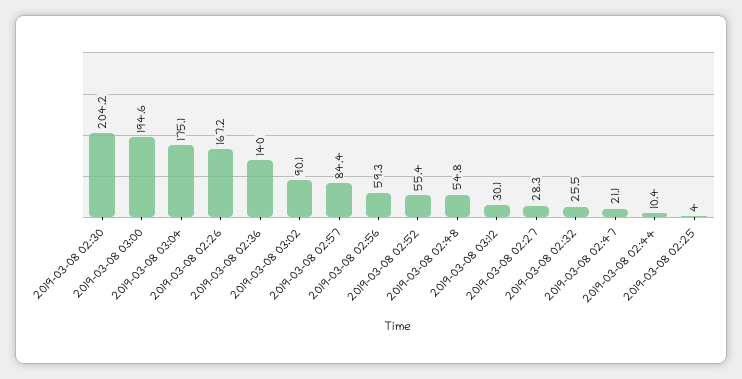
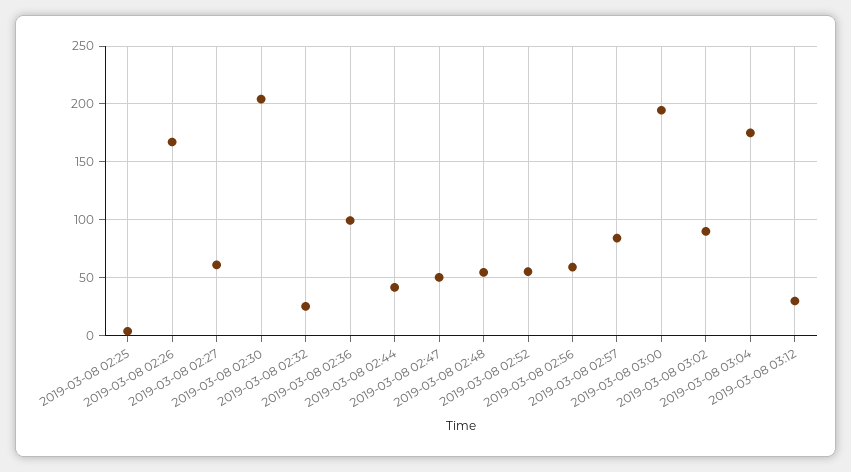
  {
    "2019-03-08 02:30": 204.2,
    "2019-03-08 03:00": 194.6,
    "2019-03-08 03:04": 175.1,
    "2019-03-08 02:26": 167.2,
-   "2019-03-08 02:36": 140,
+   "2019-03-08 02:36": 100,
    "2019-03-08 03:02": 90.1,
    "2019-03-08 02:57": 84.4,
    "2019-03-08 02:56": 59.3,
    "2019-03-08 02:52": 55.4,
    "2019-03-08 02:48": 54.8,
    "2019-03-08 03:12": 30.1,
-   "2019-03-08 02:27": 28.3,
+   "2019-03-08 02:27": 60,
    "2019-03-08 02:32": 25.5,
-   "2019-03-08 02:47": 21.1,
+   "2019-03-08 02:47": 50,
-   "2019-03-08 02:44": 10.4,
+   "2019-03-08 02:44": 40,
    "2019-03-08 02:25": 4
  }

